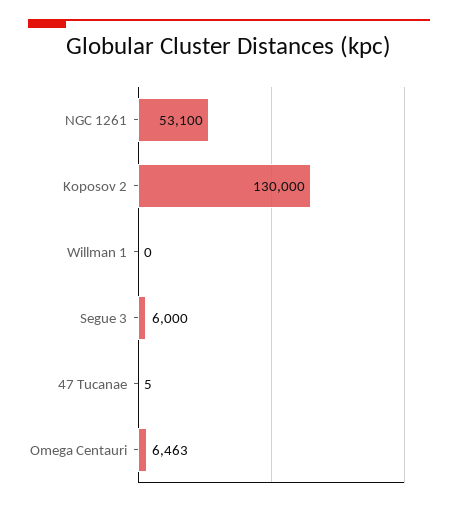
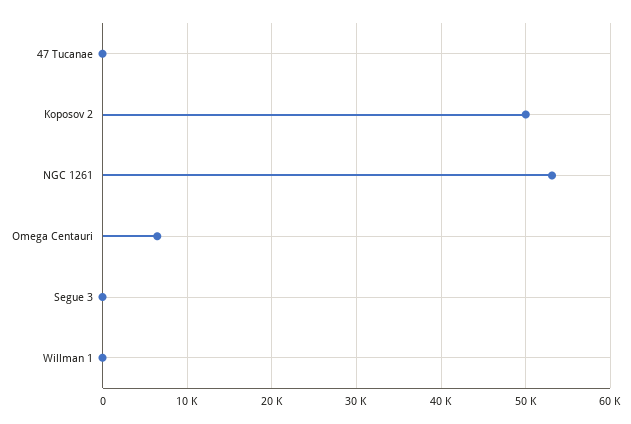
  {
    "NGC 1261": 53100,
-   "Koposov 2": 130000,
+   "Koposov 2": 50000,
    "Willman 1": 0,
-   "Segue 3": 6000,
+   "Segue 3": 0,
    "47 Tucanae": 5,
    "Omega Centauri": 6463
  }

